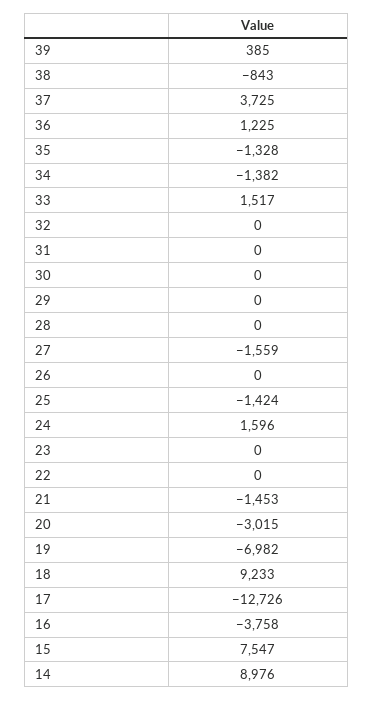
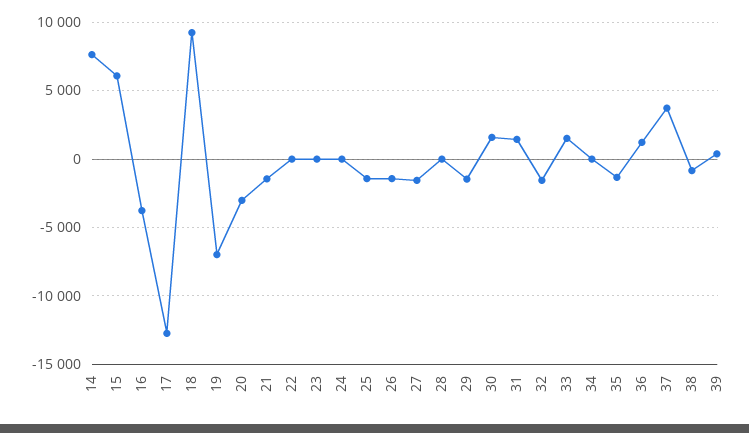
  {
    "39": 385,
    "38": -843,
    "37": 3725,
    "36": 1225,
    "35": -1328,
-   "34": -1382,
+   "34": 0,
    "33": 1517,
-   "32": 0,
+   "32": -1500,
-   "31": 0,
+   "31": 1500,
-   "30": 0,
+   "30": 1500,
-   "29": 0,
+   "29": -1500,
    "28": 0,
    "27": -1559,
-   "26": 0,
+   "26": -1500,
    "25": -1424,
-   "24": 1596,
+   "24": 0,
    "23": 0,
    "22": 0,
    "21": -1453,
    "20": -3015,
    "19": -6982,
    "18": 9233,
    "17": -12726,
    "16": -3758,
-   "15": 7547,
+   "15": 6000,
-   "14": 8976
+   "14": 7500
  }

